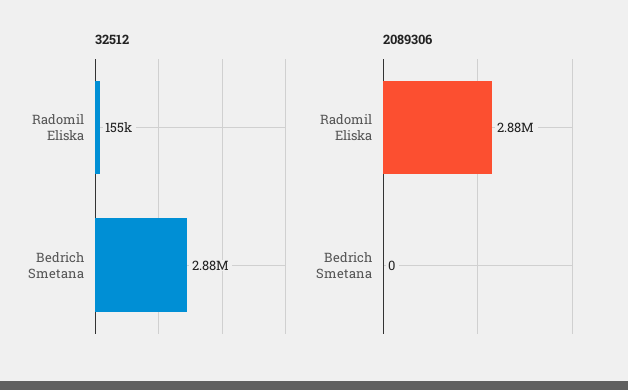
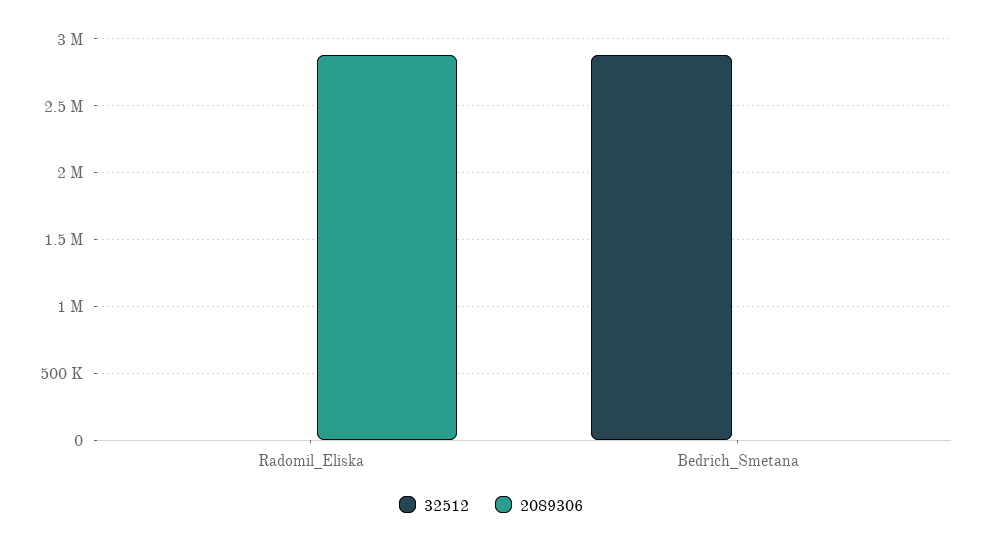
  {
    "32512": {
-     "Radomil Eliska": 155000,
+     "Radomil Eliska": 0,
      "Bedrich Smetana": 2880000
    },
    "2089306": {
      "Radomil Eliska": 2880000,
      "Bedrich Smetana": 0
    }
  }

